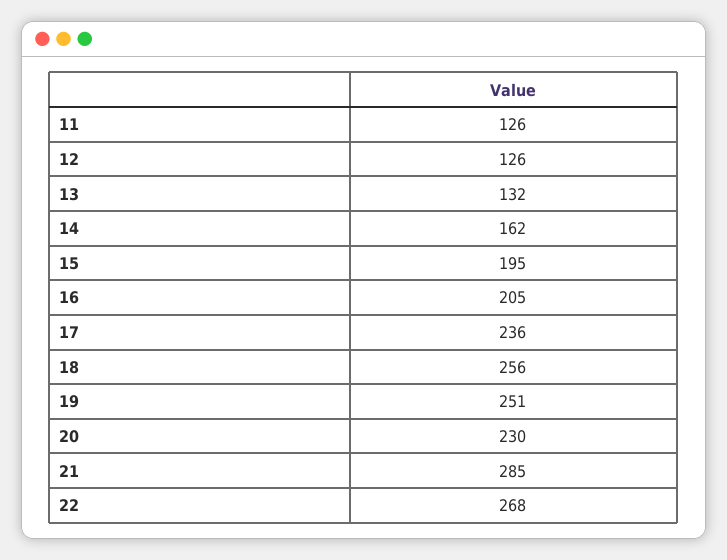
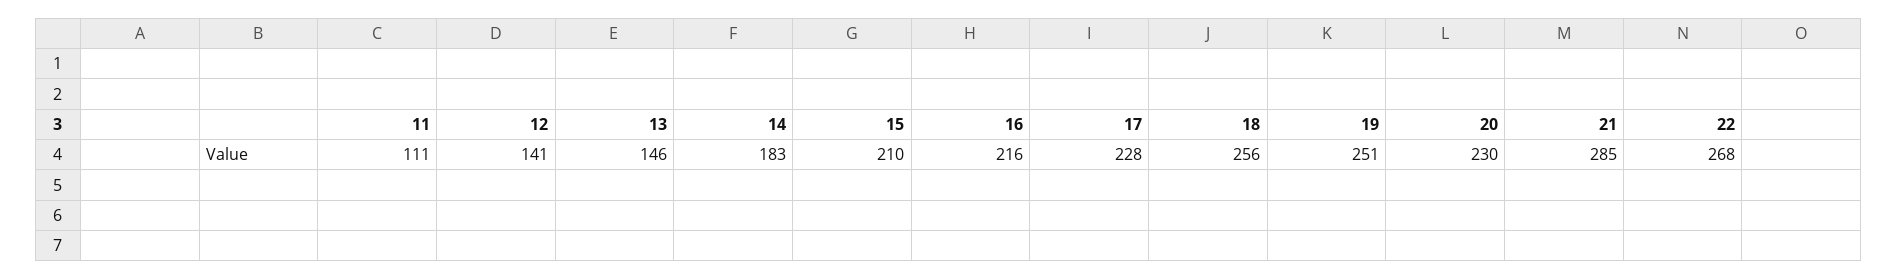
  {
-   "11": 126,
+   "11": 111,
-   "12": 126,
+   "12": 141,
-   "13": 132,
+   "13": 146,
-   "14": 162,
+   "14": 183,
-   "15": 195,
+   "15": 210,
-   "16": 205,
+   "16": 216,
-   "17": 236,
+   "17": 228,
    "18": 256,
    "19": 251,
    "20": 230,
    "21": 285,
    "22": 268
  }

